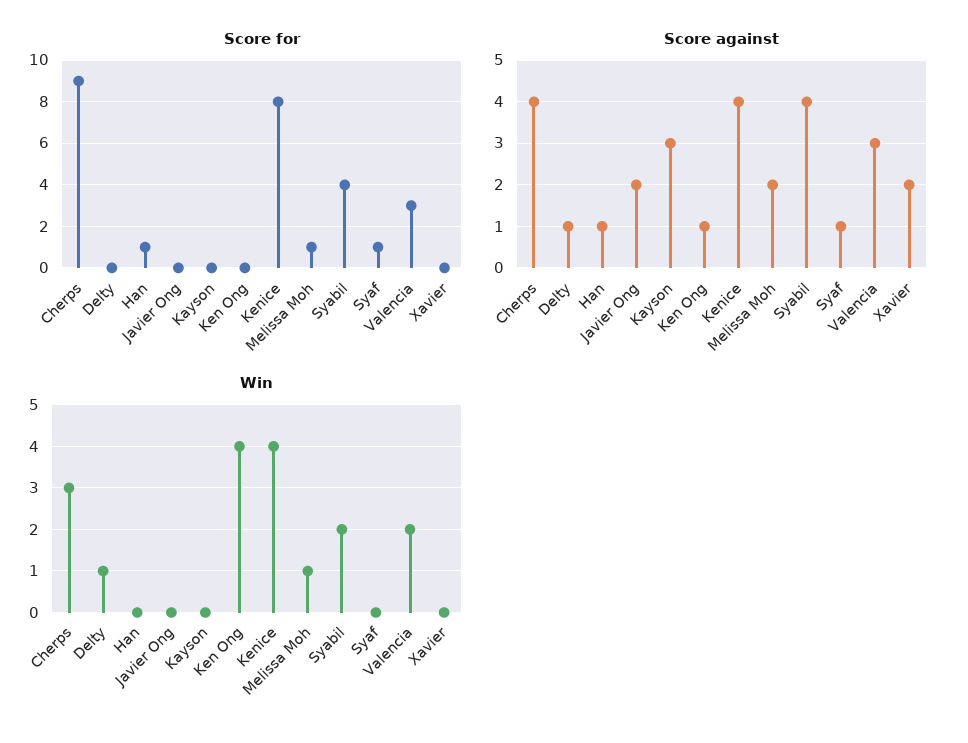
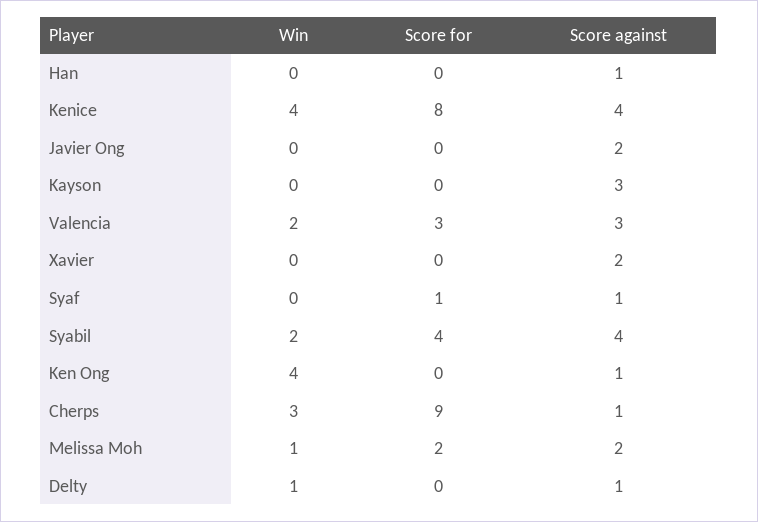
  {
    "Score for": {
      "Cherps": 9,
      "Delty": 0,
-     "Han": 1,
+     "Han": 0,
      "Javier Ong": 0,
      "Kayson": 0,
      "Ken Ong": 0,
      "Kenice": 8,
-     "Melissa Moh": 1,
+     "Melissa Moh": 2,
      "Syabil": 4,
      "Syaf": 1,
      "Valencia": 3,
      "Xavier": 0
    },
    "Score against": {
-     "Cherps": 4,
+     "Cherps": 1,
      "Delty": 1,
      "Han": 1,
      "Javier Ong": 2,
      "Kayson": 3,
      "Ken Ong": 1,
      "Kenice": 4,
      "Melissa Moh": 2,
      "Syabil": 4,
      "Syaf": 1,
      "Valencia": 3,
      "Xavier": 2
    },
    "Win": {
      "Cherps": 3,
      "Delty": 1,
      "Han": 0,
      "Javier Ong": 0,
      "Kayson": 0,
      "Ken Ong": 4,
      "Kenice": 4,
      "Melissa Moh": 1,
      "Syabil": 2,
      "Syaf": 0,
      "Valencia": 2,
      "Xavier": 0
    }
  }

